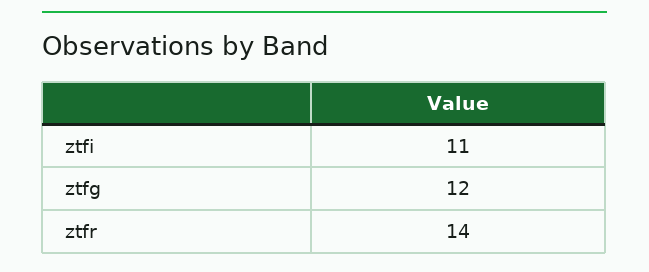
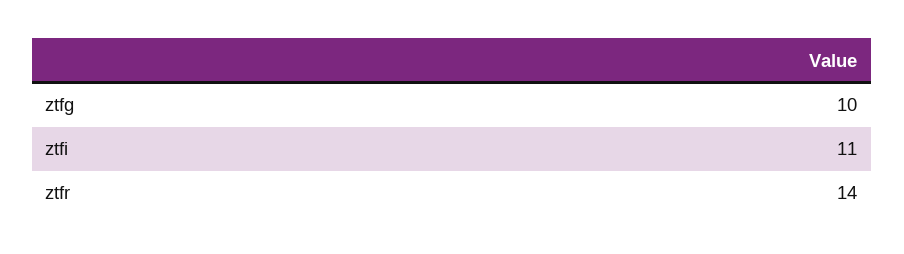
  {
    "ztfi": 11,
-   "ztfg": 12,
+   "ztfg": 10,
    "ztfr": 14
  }

